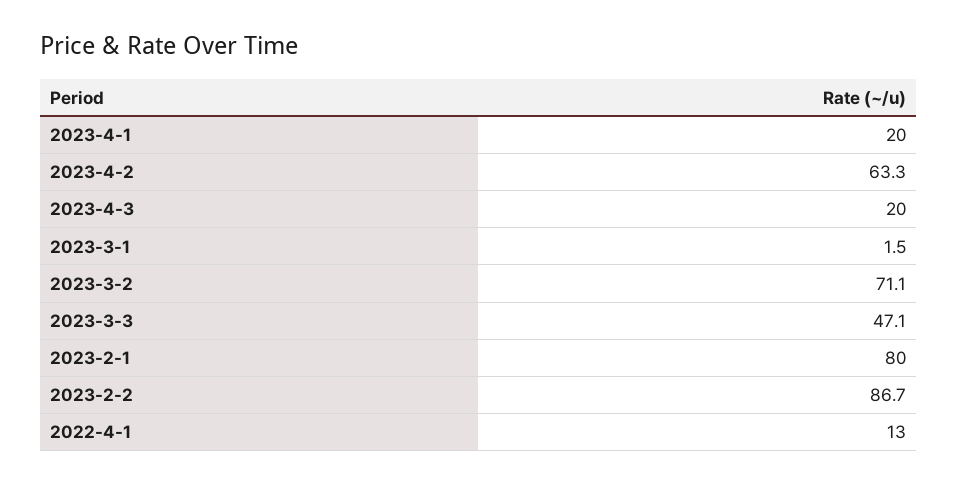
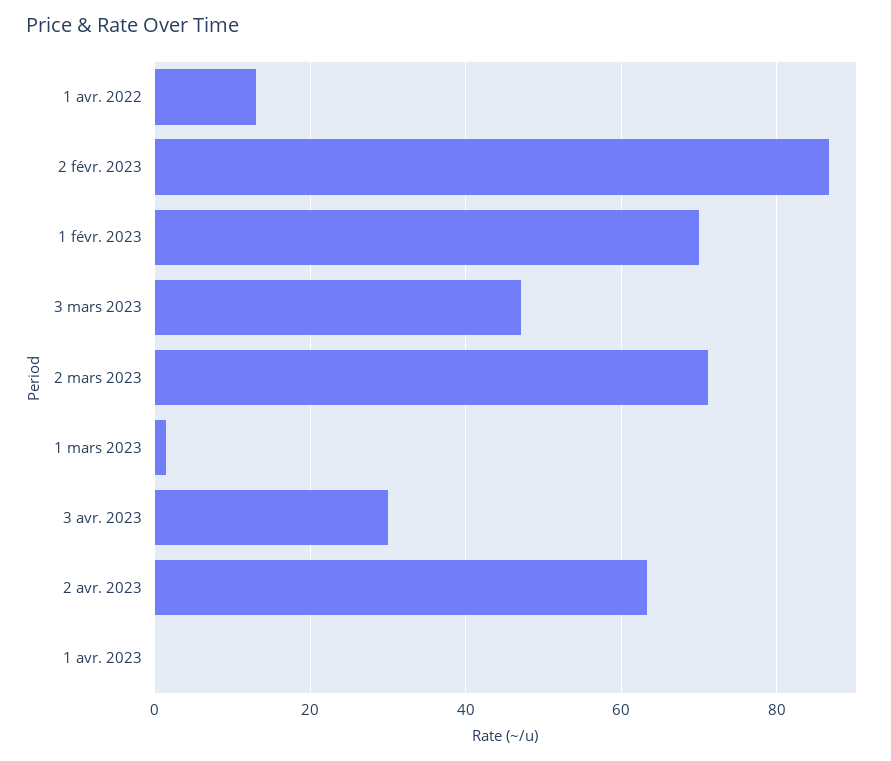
  {
-   "2023-4-1": 20,
+   "2023-4-1": 0,
    "2023-4-2": 63.3,
-   "2023-4-3": 20,
+   "2023-4-3": 30,
    "2023-3-1": 1.5,
    "2023-3-2": 71.1,
    "2023-3-3": 47.1,
-   "2023-2-1": 80,
+   "2023-2-1": 70,
    "2023-2-2": 86.7,
    "2022-4-1": 13
  }

